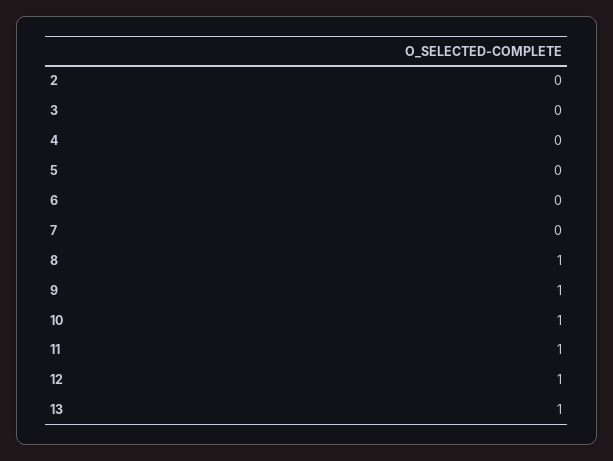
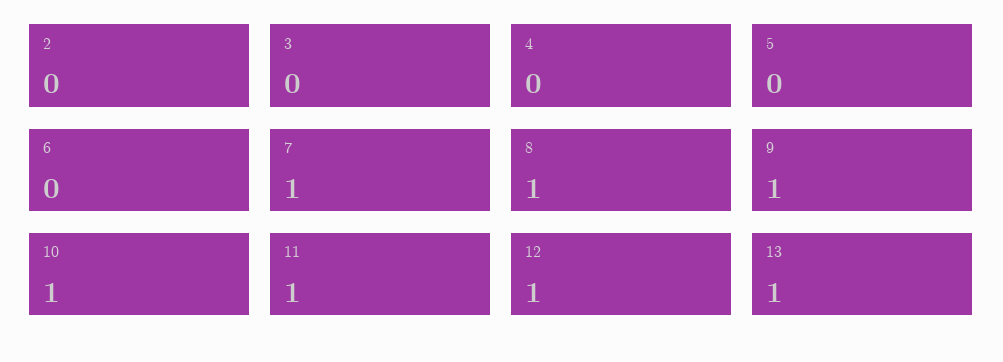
  {
    "2": 0,
    "3": 0,
    "4": 0,
    "5": 0,
    "6": 0,
-   "7": 0,
+   "7": 1,
    "8": 1,
    "9": 1,
    "10": 1,
    "11": 1,
    "12": 1,
    "13": 1
  }

